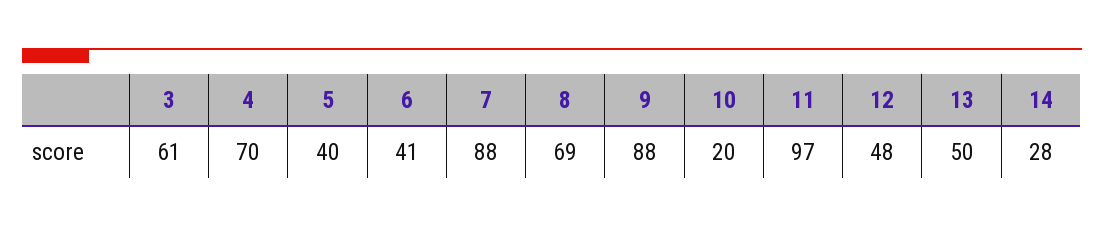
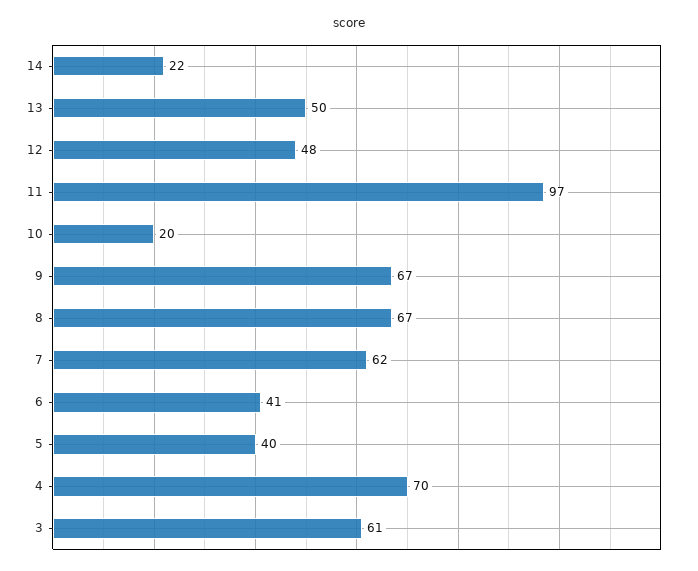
  {
    "3": 61,
    "4": 70,
    "5": 40,
    "6": 41,
-   "7": 88,
+   "7": 62,
-   "8": 69,
+   "8": 67,
-   "9": 88,
+   "9": 67,
    "10": 20,
    "11": 97,
    "12": 48,
    "13": 50,
-   "14": 28
+   "14": 22
  }

